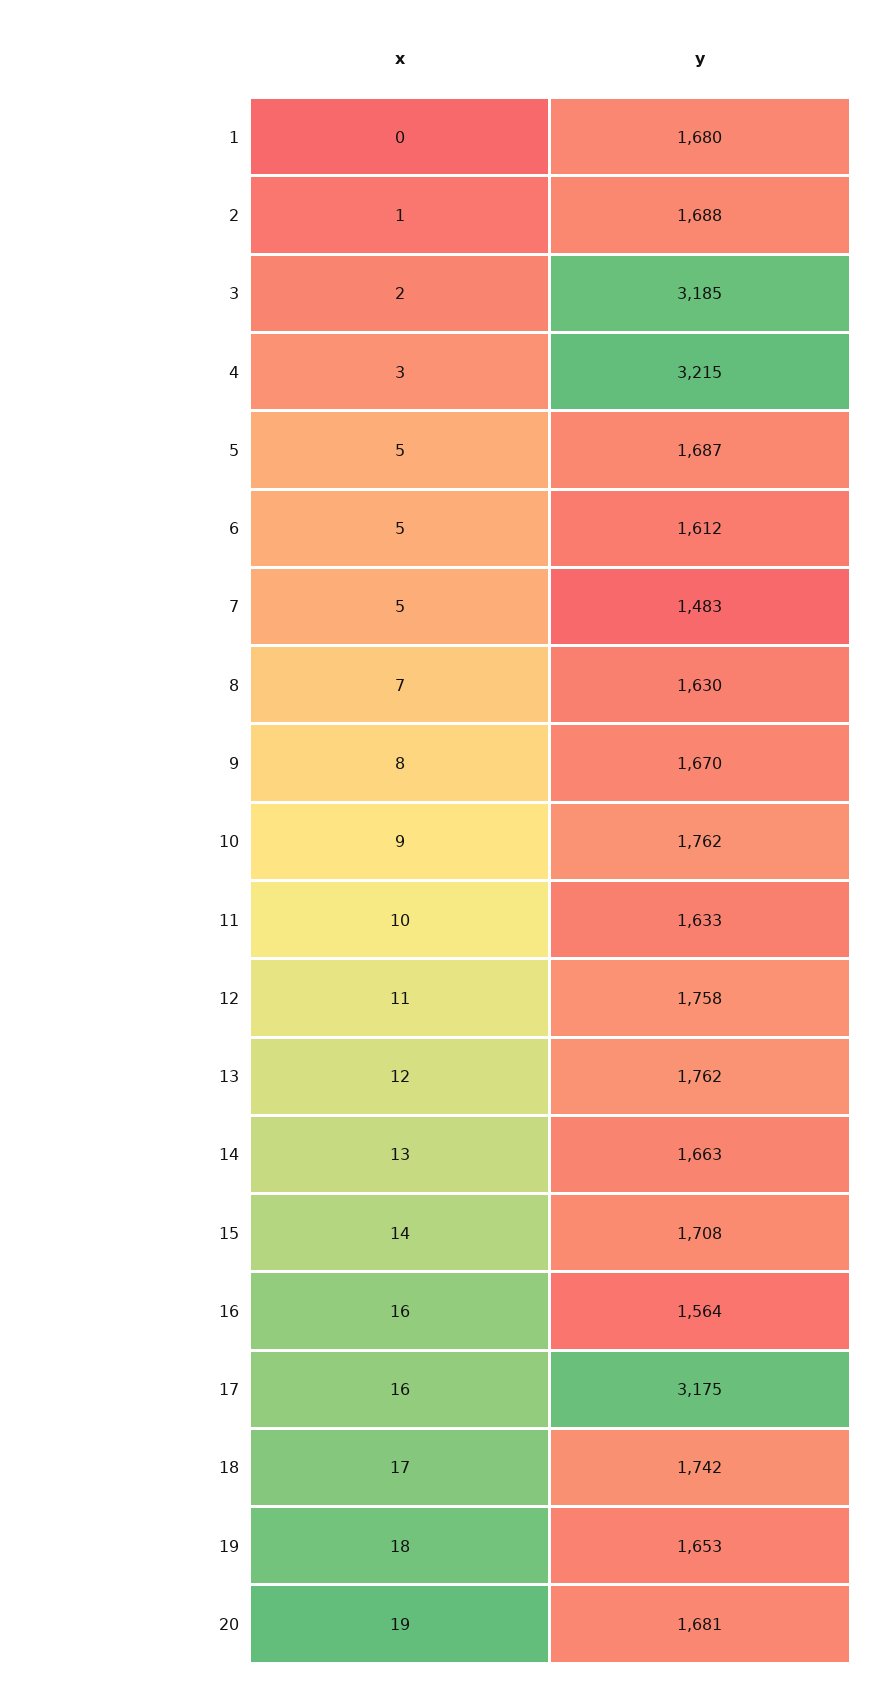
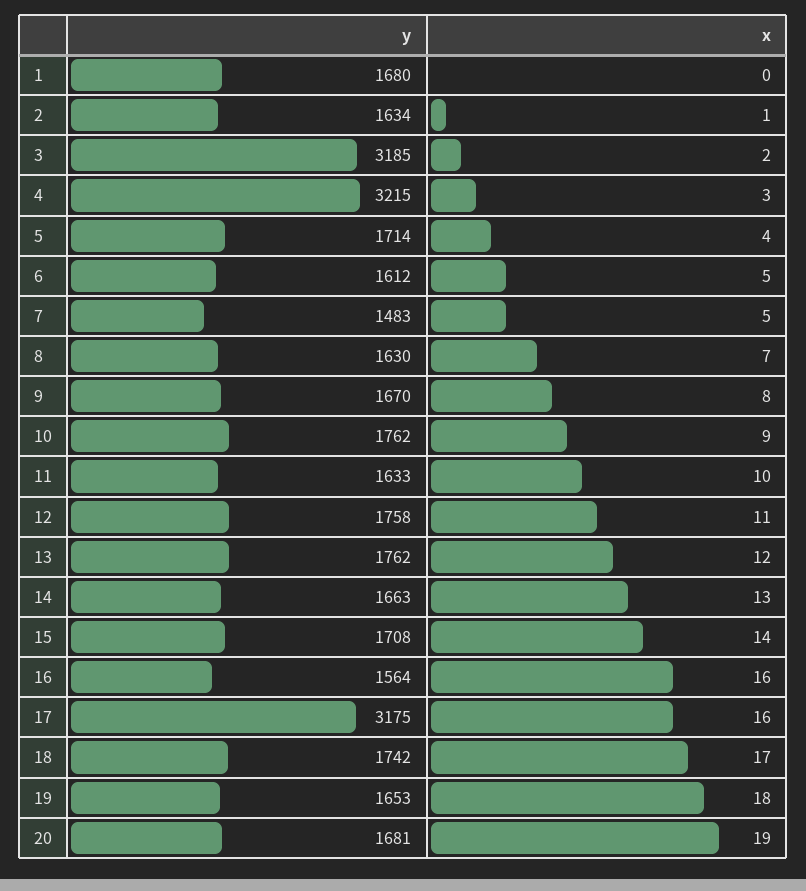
  {
    "x": {
      "1": 0,
      "2": 1,
      "3": 2,
      "4": 3,
-     "5": 5,
+     "5": 4,
      "6": 5,
      "7": 5,
      "8": 7,
      "9": 8,
      "10": 9,
      "11": 10,
      "12": 11,
      "13": 12,
      "14": 13,
      "15": 14,
      "16": 16,
      "17": 16,
      "18": 17,
      "19": 18,
      "20": 19
    },
    "y": {
      "1": 1680,
-     "2": 1688,
+     "2": 1634,
      "3": 3185,
      "4": 3215,
-     "5": 1687,
+     "5": 1714,
      "6": 1612,
      "7": 1483,
      "8": 1630,
      "9": 1670,
      "10": 1762,
      "11": 1633,
      "12": 1758,
      "13": 1762,
      "14": 1663,
      "15": 1708,
      "16": 1564,
      "17": 3175,
      "18": 1742,
      "19": 1653,
      "20": 1681
    }
  }

